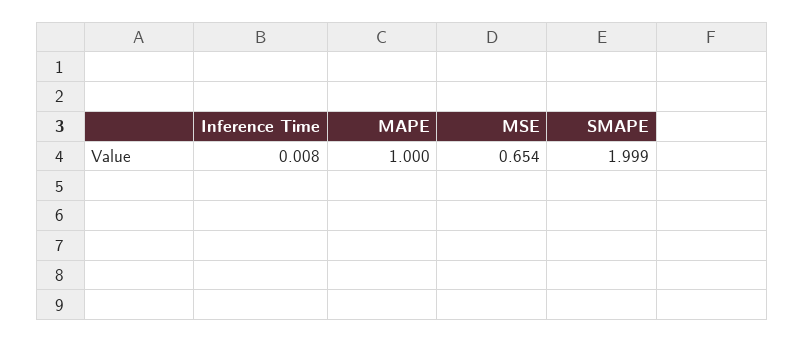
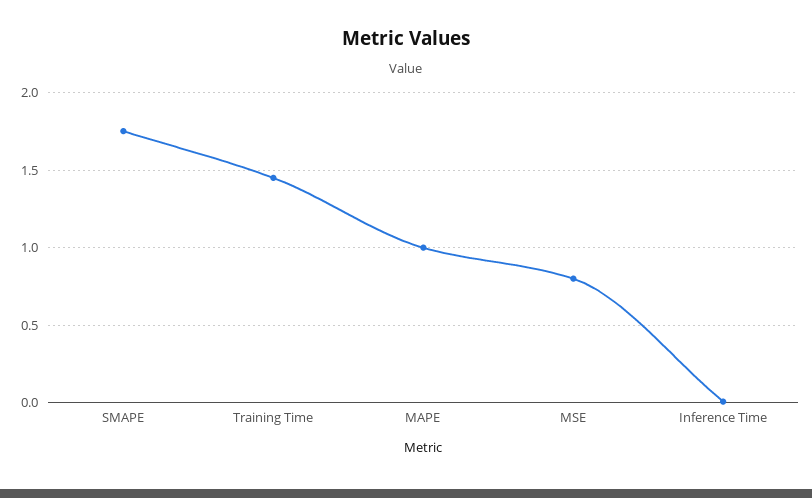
  {
    "Inference Time": 0.008,
    "MAPE": 1,
-   "MSE": 0.654,
+   "MSE": 0.8,
-   "SMAPE": 1.999
+   "SMAPE": 1.75,
+   "Training Time": 1.45
  }

